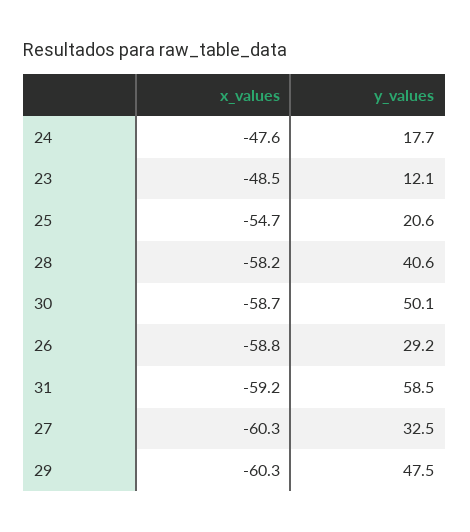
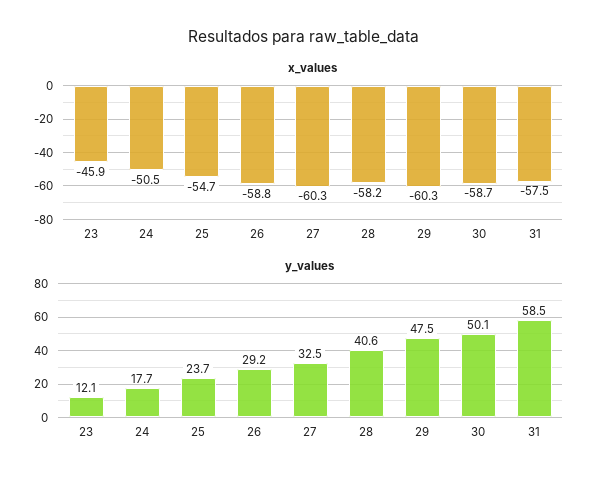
  {
    "x_values": {
-     "24": -47.6,
+     "24": -50.5,
-     "23": -48.5,
+     "23": -45.9,
      "25": -54.7,
      "28": -58.2,
      "30": -58.7,
      "26": -58.8,
-     "31": -59.2,
+     "31": -57.5,
      "27": -60.3,
      "29": -60.3
    },
    "y_values": {
      "24": 17.7,
      "23": 12.1,
-     "25": 20.6,
+     "25": 23.7,
      "28": 40.6,
      "30": 50.1,
      "26": 29.2,
      "31": 58.5,
      "27": 32.5,
      "29": 47.5
    }
  }

